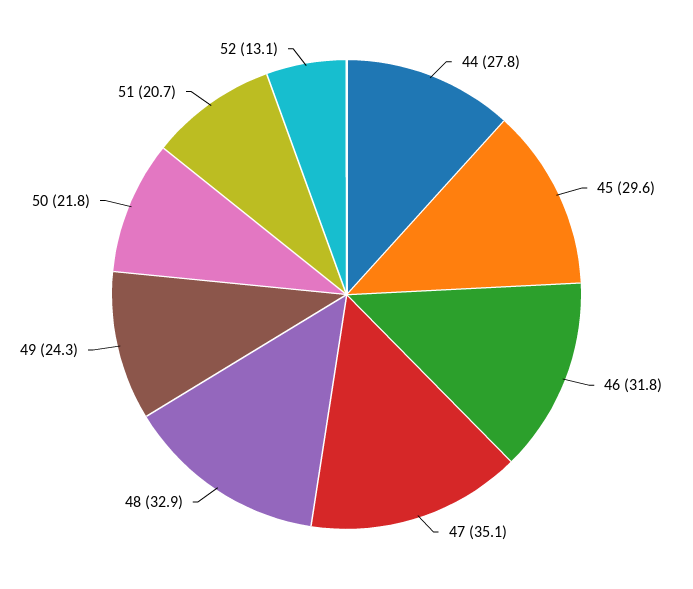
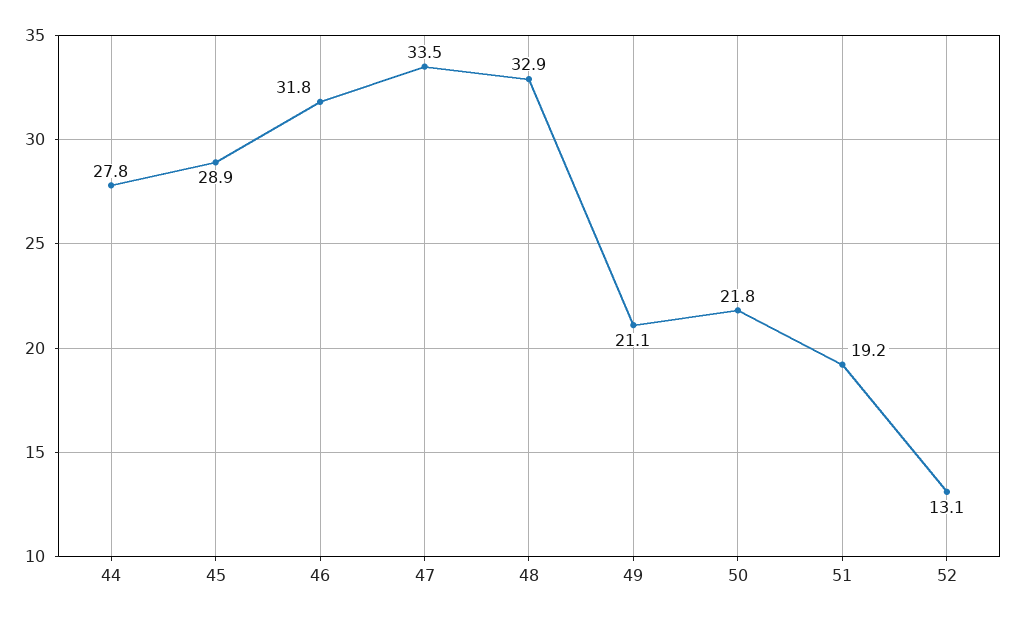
  {
    "44": 27.8,
-   "45": 29.6,
+   "45": 28.9,
    "46": 31.8,
-   "47": 35.1,
+   "47": 33.5,
    "48": 32.9,
-   "49": 24.3,
+   "49": 21.1,
    "50": 21.8,
-   "51": 20.7,
+   "51": 19.2,
    "52": 13.1
  }

